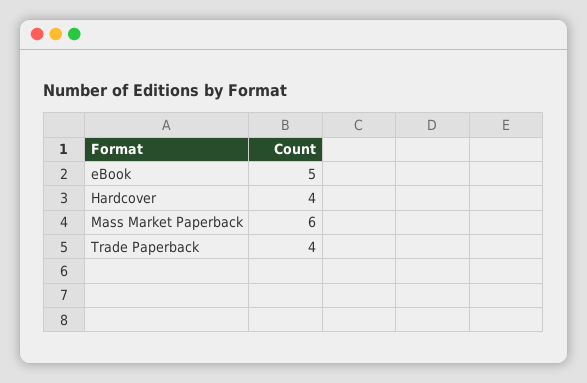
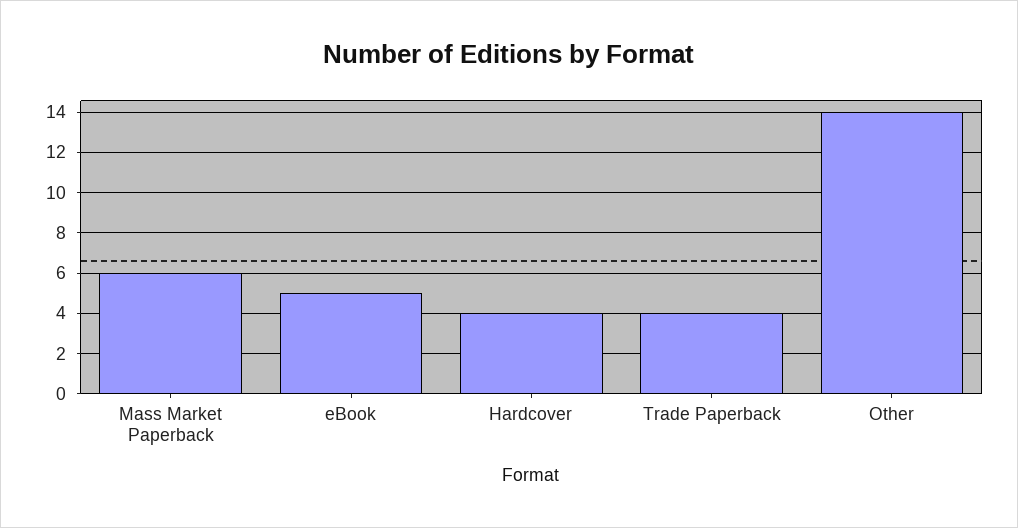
  {
    "eBook": 5,
    "Hardcover": 4,
    "Mass Market Paperback": 6,
-   "Trade Paperback": 4
+   "Trade Paperback": 4,
+   "Other": 14
  }

